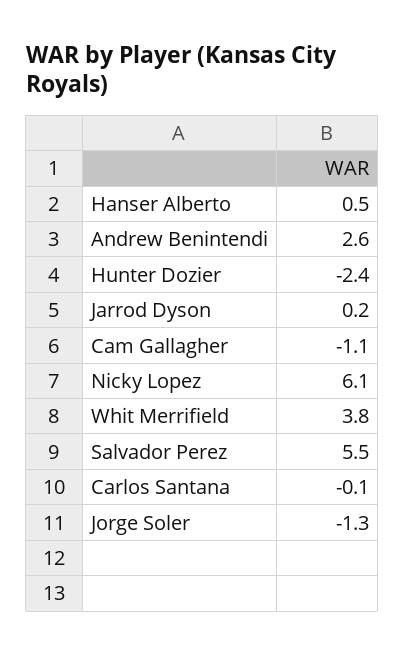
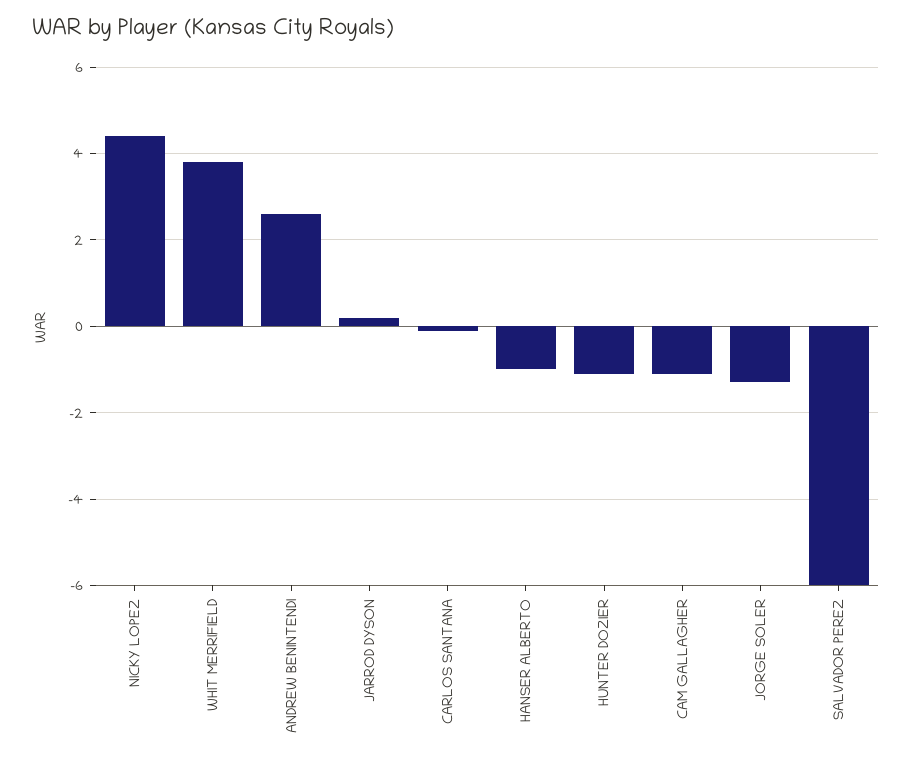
  {
-   "Hanser Alberto": 0.5,
+   "Hanser Alberto": -1,
    "Andrew Benintendi": 2.6,
-   "Hunter Dozier": -2.4,
+   "Hunter Dozier": -1,
    "Jarrod Dyson": 0.2,
    "Cam Gallagher": -1.1,
-   "Nicky Lopez": 6.1,
+   "Nicky Lopez": 4.5,
    "Whit Merrifield": 3.8,
-   "Salvador Perez": 5.5,
+   "Salvador Perez": -6,
    "Carlos Santana": -0.1,
    "Jorge Soler": -1.3
  }

